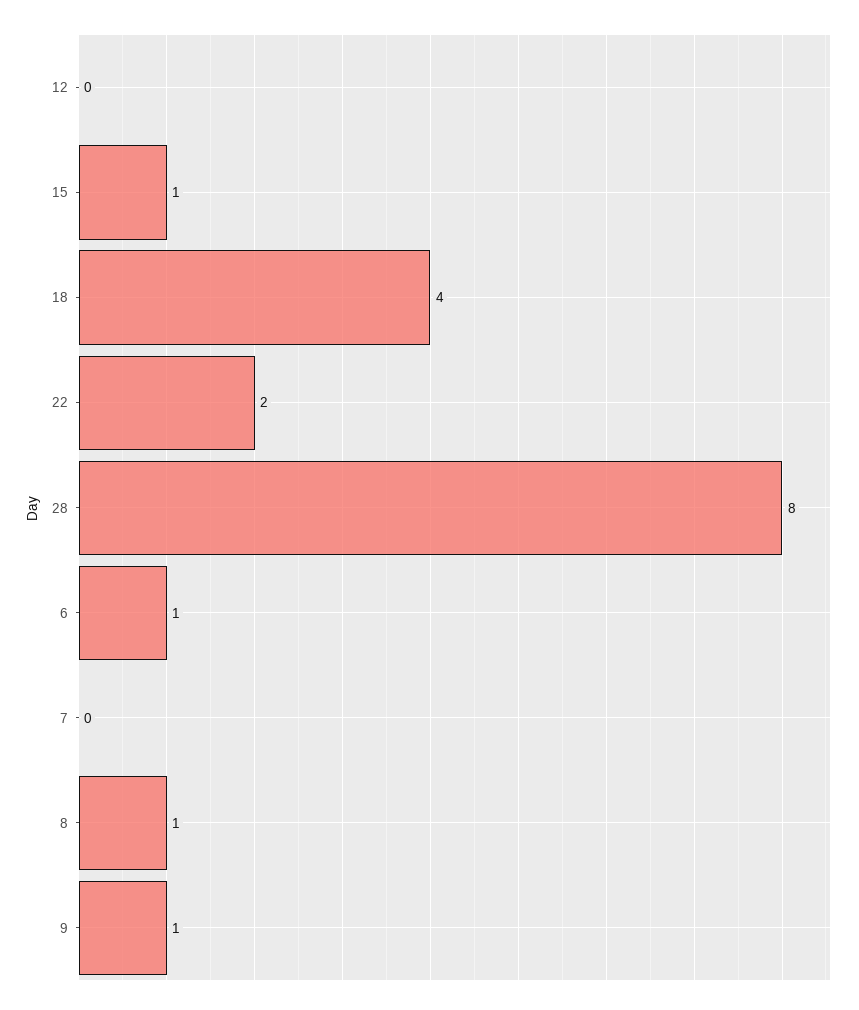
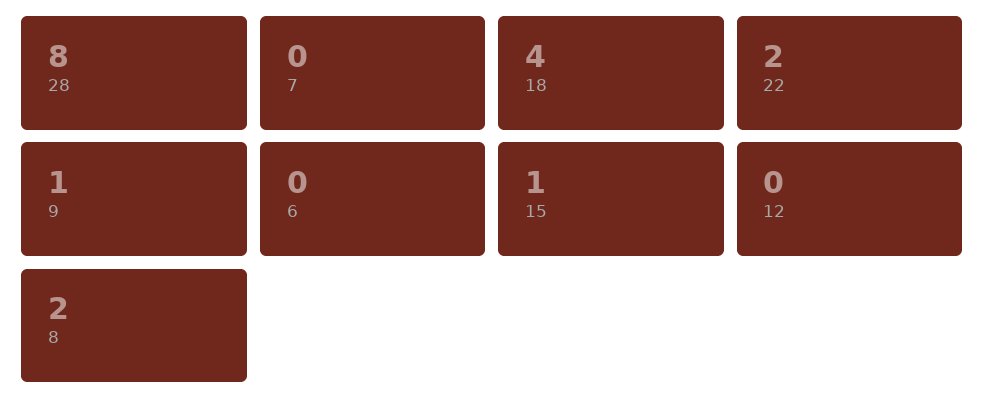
  {
    "12": 0,
    "15": 1,
    "18": 4,
    "22": 2,
    "28": 8,
-   "6": 1,
+   "6": 0,
    "7": 0,
-   "8": 1,
+   "8": 2,
    "9": 1
  }

